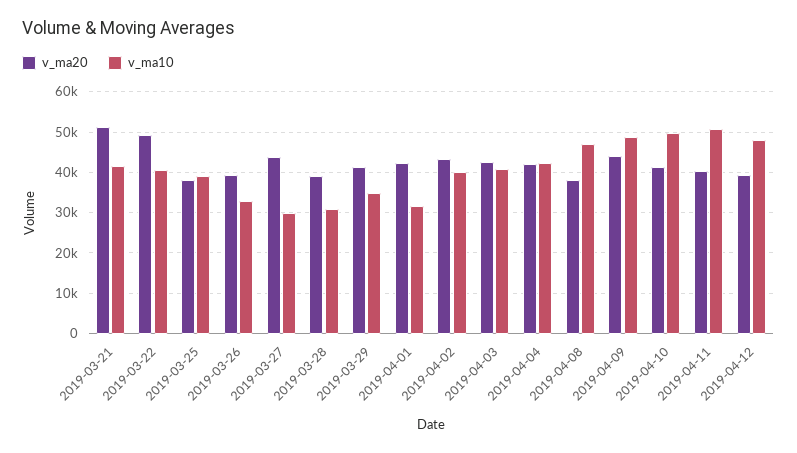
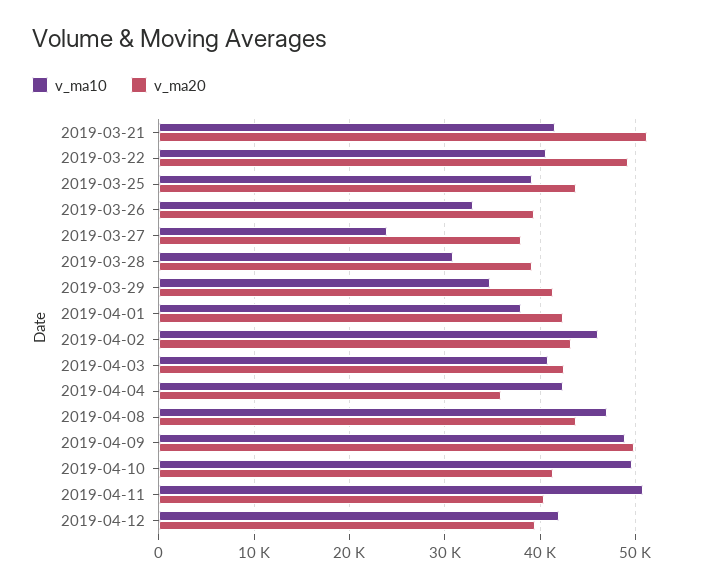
  {
    "v_ma20": {
      "2019-03-21": 51000,
      "2019-03-22": 49000,
-     "2019-03-25": 38000,
+     "2019-03-25": 44000,
      "2019-03-26": 39000,
-     "2019-03-27": 44000,
+     "2019-03-27": 38000,
      "2019-03-28": 39000,
      "2019-03-29": 41000,
      "2019-04-01": 42000,
      "2019-04-02": 43000,
      "2019-04-03": 42000,
-     "2019-04-04": 42000,
+     "2019-04-04": 36000,
-     "2019-04-08": 38000,
+     "2019-04-08": 44000,
-     "2019-04-09": 44000,
+     "2019-04-09": 50000,
      "2019-04-10": 41000,
      "2019-04-11": 40000,
      "2019-04-12": 39000
    },
    "v_ma10": {
      "2019-03-21": 42000,
      "2019-03-22": 41000,
      "2019-03-25": 39000,
      "2019-03-26": 33000,
-     "2019-03-27": 30000,
+     "2019-03-27": 24000,
      "2019-03-28": 31000,
      "2019-03-29": 35000,
-     "2019-04-01": 32000,
+     "2019-04-01": 38000,
-     "2019-04-02": 40000,
+     "2019-04-02": 46000,
      "2019-04-03": 41000,
      "2019-04-04": 42000,
      "2019-04-08": 47000,
      "2019-04-09": 49000,
      "2019-04-10": 50000,
      "2019-04-11": 51000,
-     "2019-04-12": 48000
+     "2019-04-12": 42000
    }
  }

